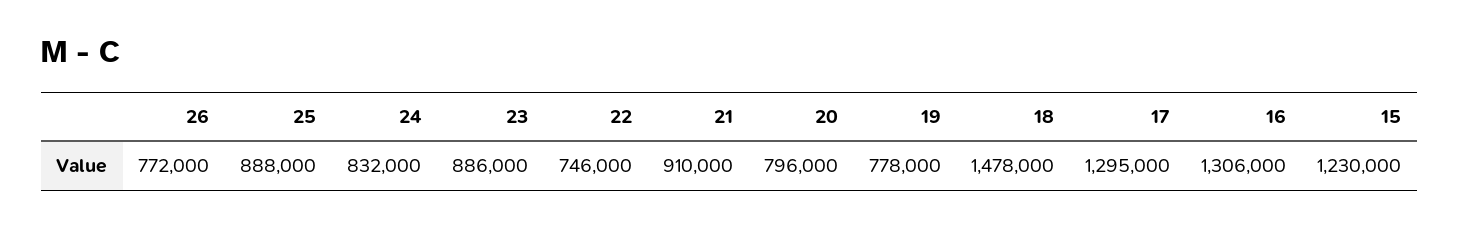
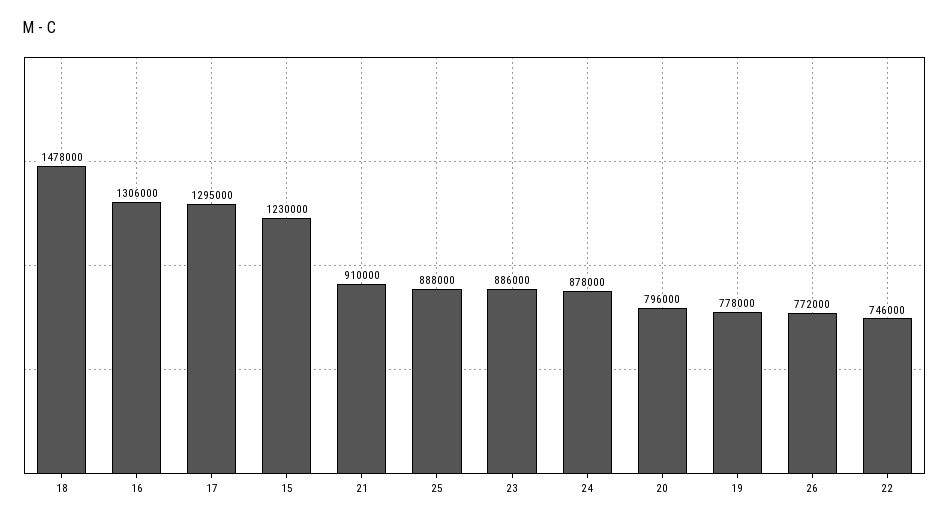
  {
    "26": 772000,
    "25": 888000,
-   "24": 832000,
+   "24": 878000,
    "23": 886000,
    "22": 746000,
    "21": 910000,
    "20": 796000,
    "19": 778000,
    "18": 1478000,
    "17": 1295000,
    "16": 1306000,
    "15": 1230000
  }

